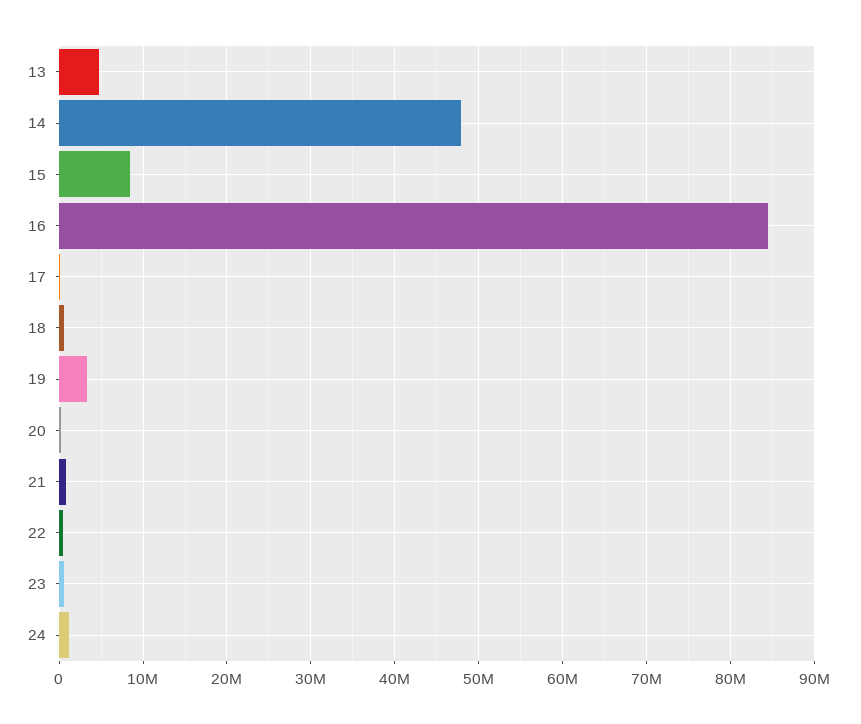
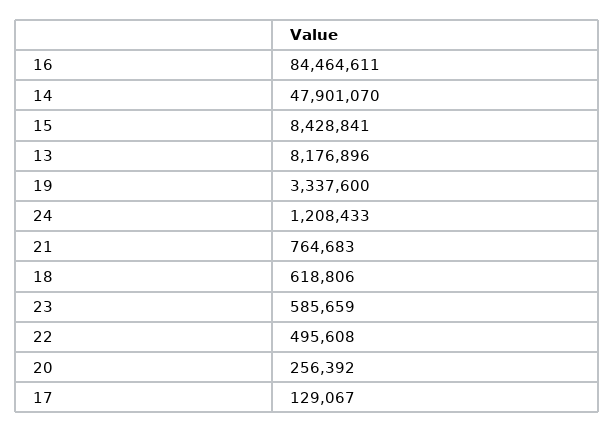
  {
-   "13": 5000000,
+   "13": 8176896,
    "14": 47901070,
    "15": 8428841,
    "16": 84464611,
    "17": 129067,
    "18": 618806,
    "19": 3337600,
    "20": 256392,
    "21": 764683,
    "22": 495608,
    "23": 585659,
    "24": 1208433
  }

